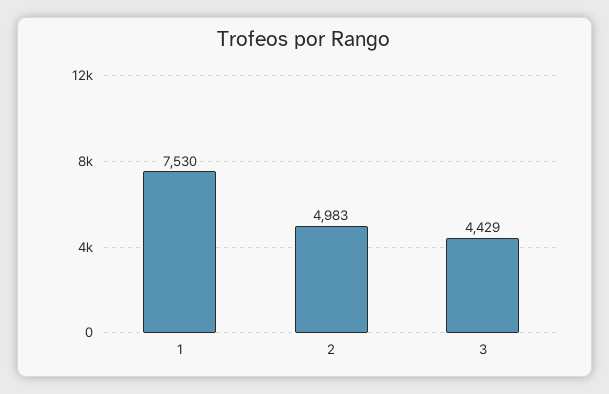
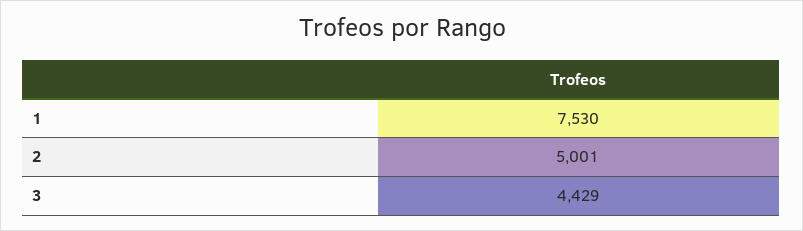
  {
    "1": 7530,
-   "2": 4983,
+   "2": 5001,
    "3": 4429
  }

